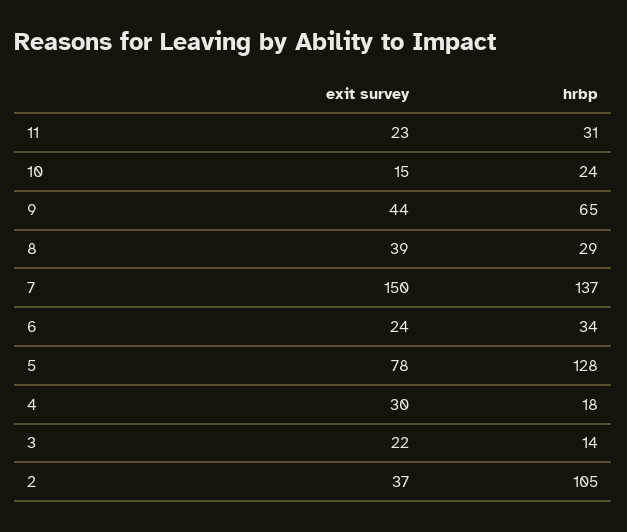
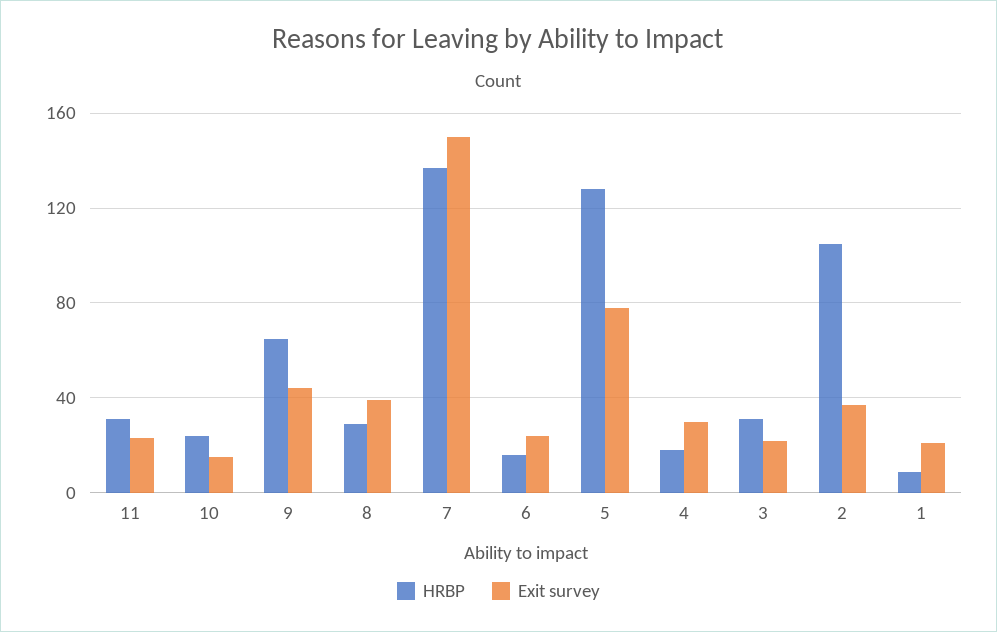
  {
    "exit survey": {
      "11": 23,
      "10": 15,
      "9": 44,
      "8": 39,
      "7": 150,
      "6": 24,
      "5": 78,
      "4": 30,
      "3": 22,
-     "2": 37
+     "2": 37,
+     "1": 20
    },
    "hrbp": {
      "11": 31,
      "10": 24,
      "9": 65,
      "8": 29,
      "7": 137,
-     "6": 34,
+     "6": 15,
      "5": 128,
      "4": 18,
-     "3": 14,
+     "3": 30,
-     "2": 105
+     "2": 105,
+     "1": 10
    }
  }

